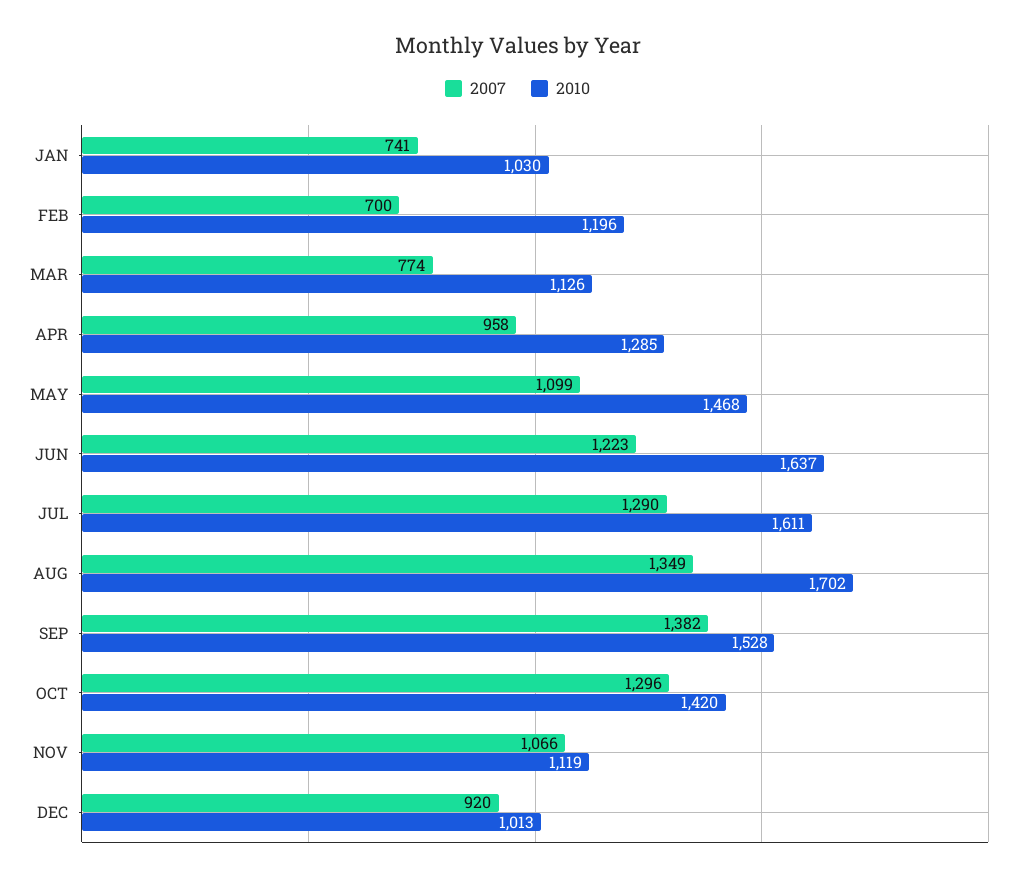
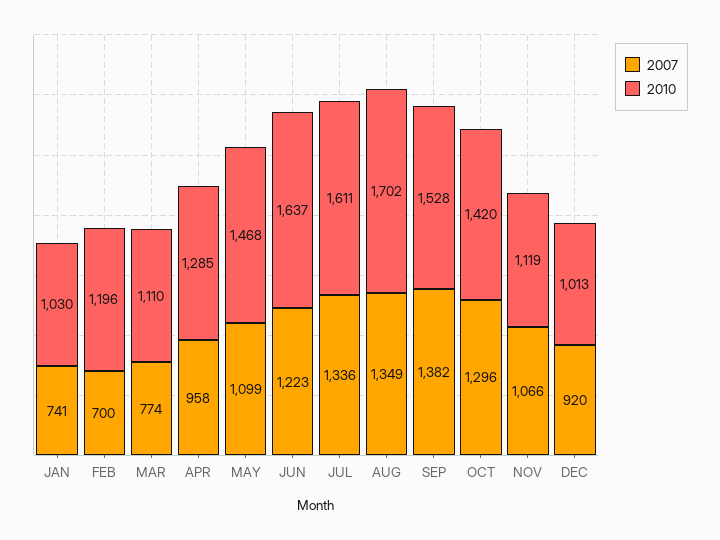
  {
    "2007": {
      "JAN": 741,
      "FEB": 700,
      "MAR": 774,
      "APR": 958,
      "MAY": 1099,
      "JUN": 1223,
-     "JUL": 1290,
+     "JUL": 1336,
      "AUG": 1349,
      "SEP": 1382,
      "OCT": 1296,
      "NOV": 1066,
      "DEC": 920
    },
    "2010": {
      "JAN": 1030,
      "FEB": 1196,
-     "MAR": 1126,
+     "MAR": 1110,
      "APR": 1285,
      "MAY": 1468,
      "JUN": 1637,
      "JUL": 1611,
      "AUG": 1702,
      "SEP": 1528,
      "OCT": 1420,
      "NOV": 1119,
      "DEC": 1013
    }
  }

